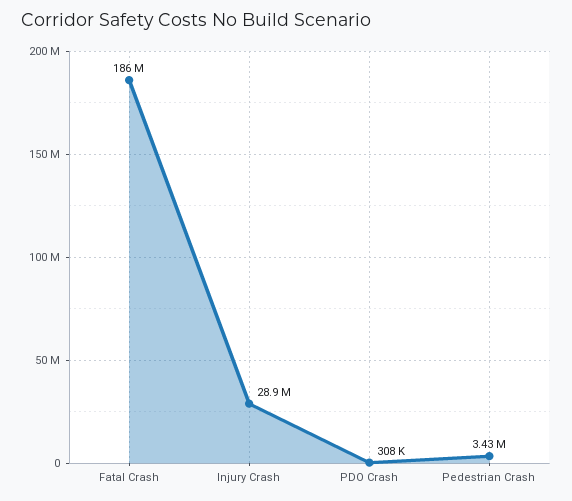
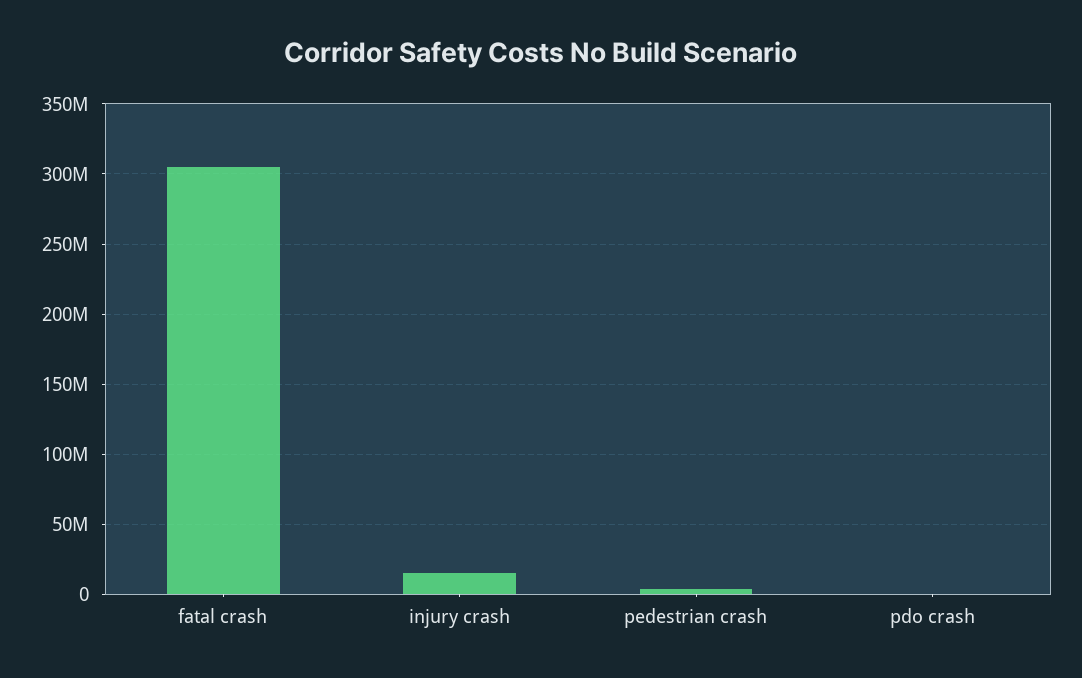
  {
-   "Fatal Crash": 186000000,
+   "Fatal Crash": 305000000,
-   "Injury Crash": 28900000,
+   "Injury Crash": 15000000,
    "PDO Crash": 308000,
    "Pedestrian Crash": 3430000
  }

